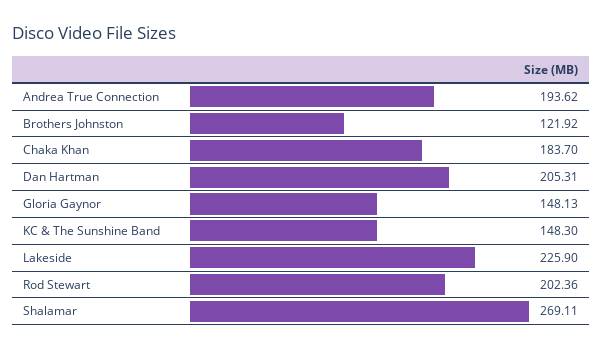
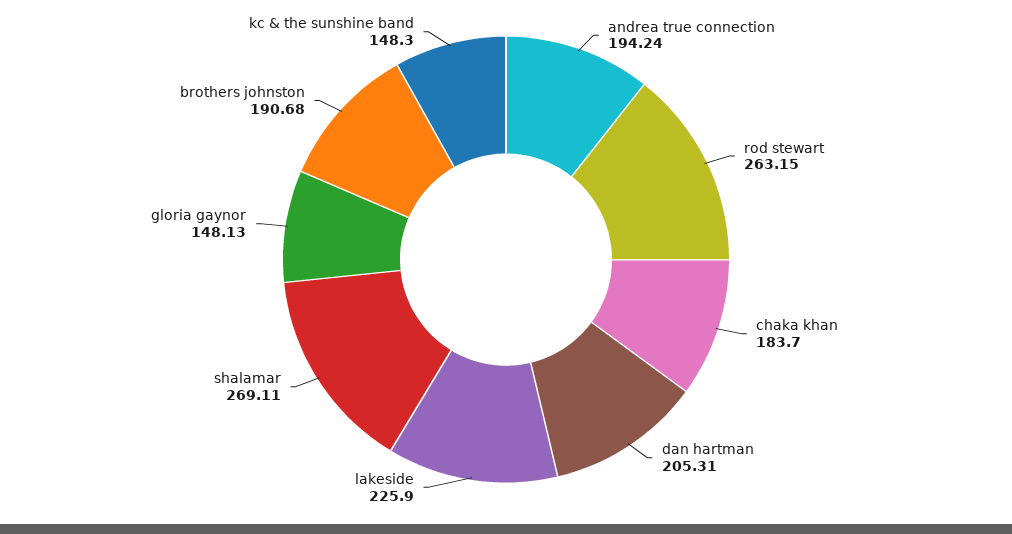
  {
-   "Andrea True Connection": 193.62,
+   "Andrea True Connection": 194.24,
-   "Brothers Johnston": 121.92,
+   "Brothers Johnston": 190.68,
    "Chaka Khan": 183.7,
    "Dan Hartman": 205.31,
    "Gloria Gaynor": 148.13,
    "KC & The Sunshine Band": 148.3,
    "Lakeside": 225.9,
-   "Rod Stewart": 202.36,
+   "Rod Stewart": 263.15,
    "Shalamar": 269.11
  }

